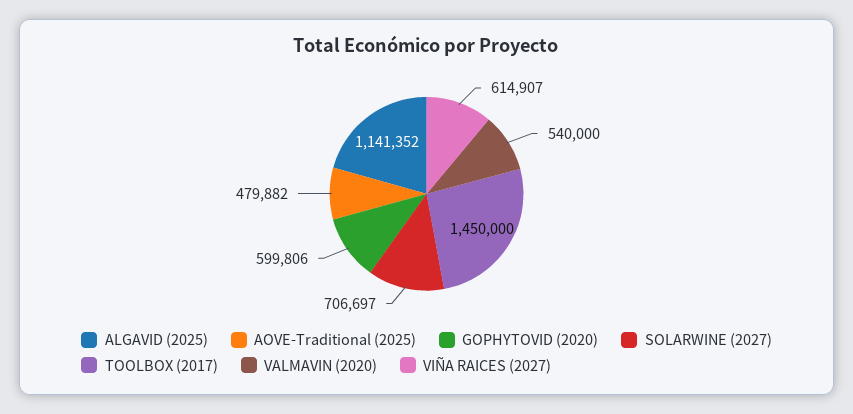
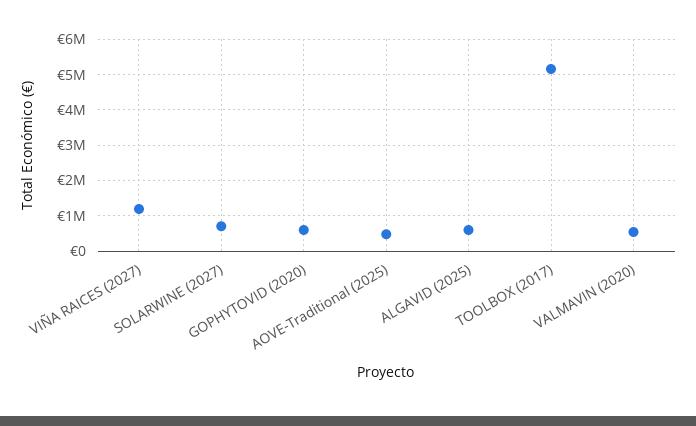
  {
-   "ALGAVID (2025)": 1141352,
+   "ALGAVID (2025)": 600000,
    "AOVE-Traditional (2025)": 479882,
    "GOPHYTOVID (2020)": 599806,
    "SOLARWINE (2027)": 706697,
-   "TOOLBOX (2017)": 1450000,
+   "TOOLBOX (2017)": 5200000,
    "VALMAVIN (2020)": 540000,
-   "VIÑA RAICES (2027)": 614907
+   "VIÑA RAICES (2027)": 1200000
  }

